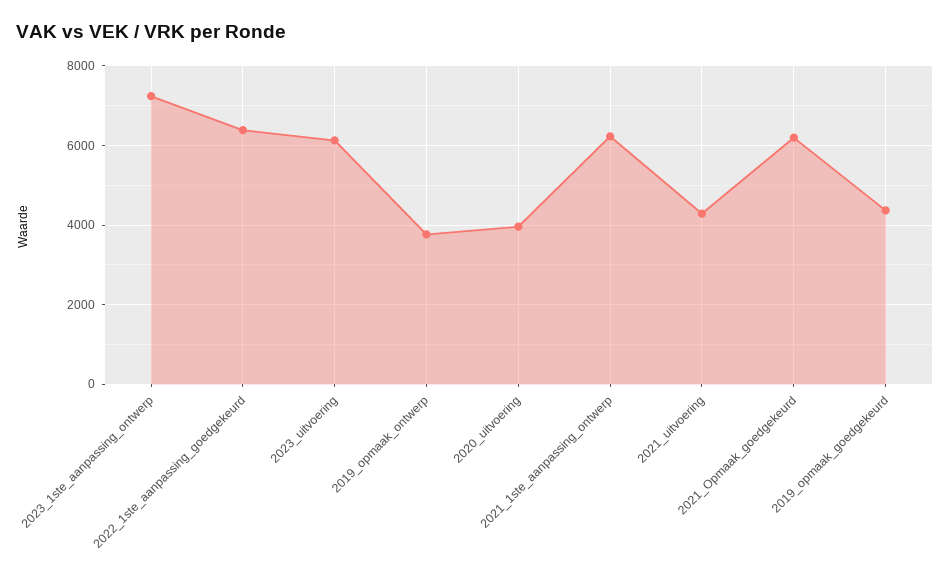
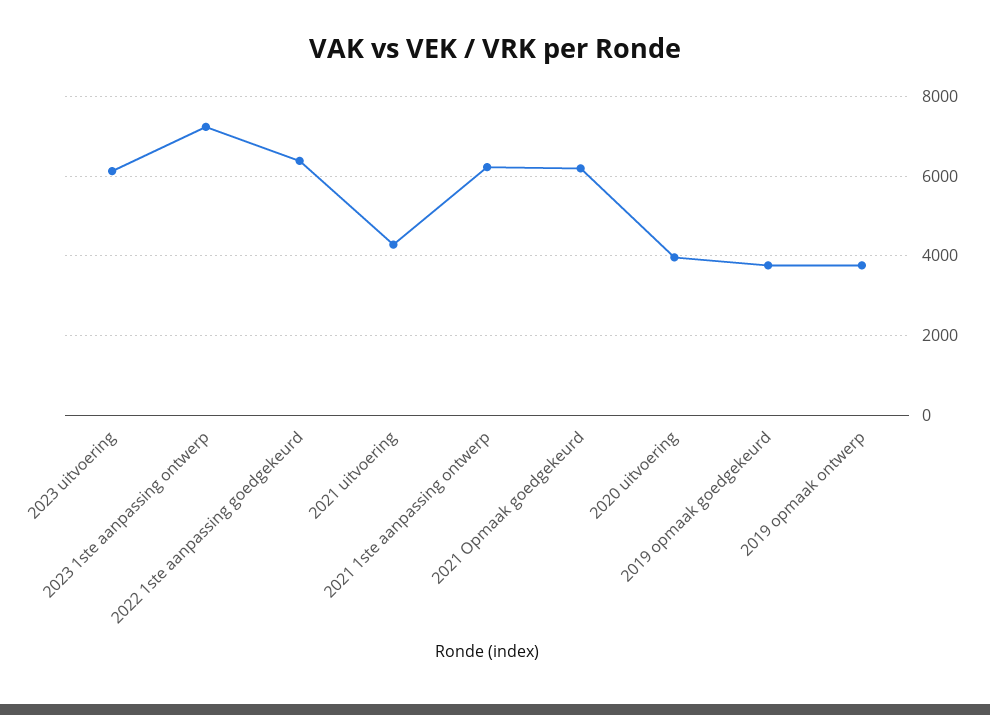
  {
    "2023_1ste_aanpassing_ontwerp": 7200,
    "2022_1ste_aanpassing_goedgekeurd": 6400,
    "2023_uitvoering": 6200,
    "2019_opmaak_ontwerp": 3800,
    "2020_uitvoering": 4000,
    "2021_1ste_aanpassing_ontwerp": 6200,
    "2021_uitvoering": 4200,
    "2021_Opmaak_goedgekeurd": 6200,
-   "2019_opmaak_goedgekeurd": 4400
+   "2019_opmaak_goedgekeurd": 3800
  }

